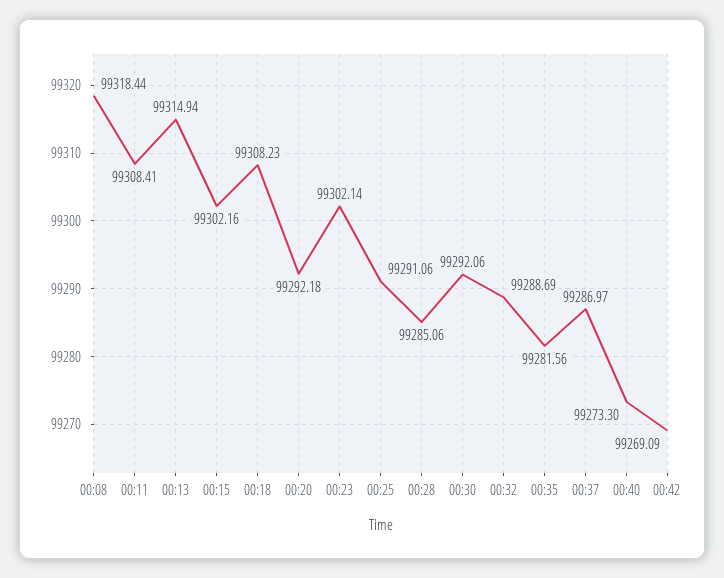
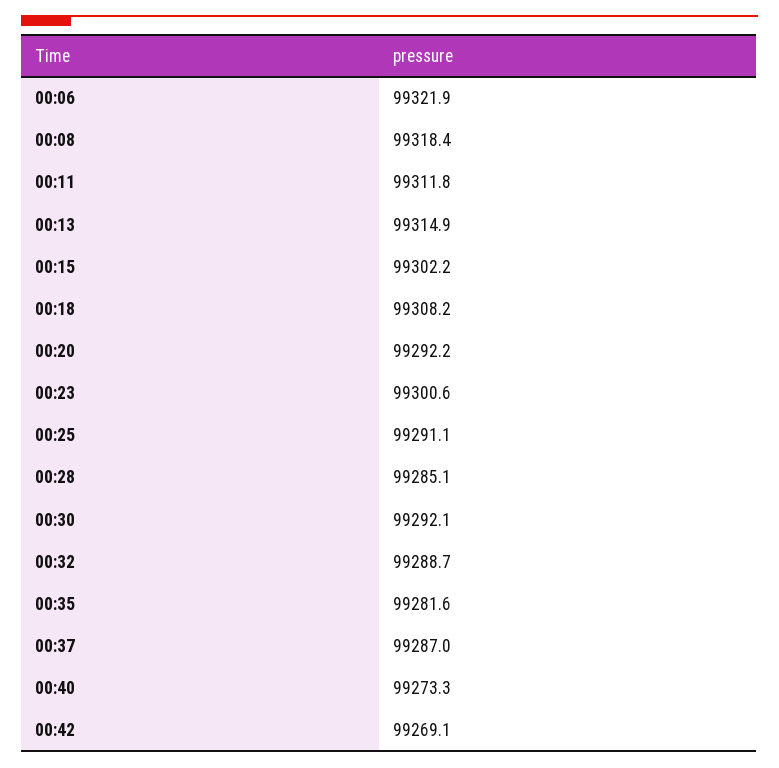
  {
    "00:08": 99318.44,
-   "00:11": 99308.41,
+   "00:11": 99311.8,
    "00:13": 99314.94,
    "00:15": 99302.16,
    "00:18": 99308.23,
    "00:20": 99292.18,
-   "00:23": 99302.14,
+   "00:23": 99300.6,
    "00:25": 99291.06,
    "00:28": 99285.06,
    "00:30": 99292.06,
    "00:32": 99288.69,
    "00:35": 99281.56,
    "00:37": 99286.97,
    "00:40": 99273.3,
-   "00:42": 99269.09
+   "00:42": 99269.09,
+   "00:06": 99321.9
  }

